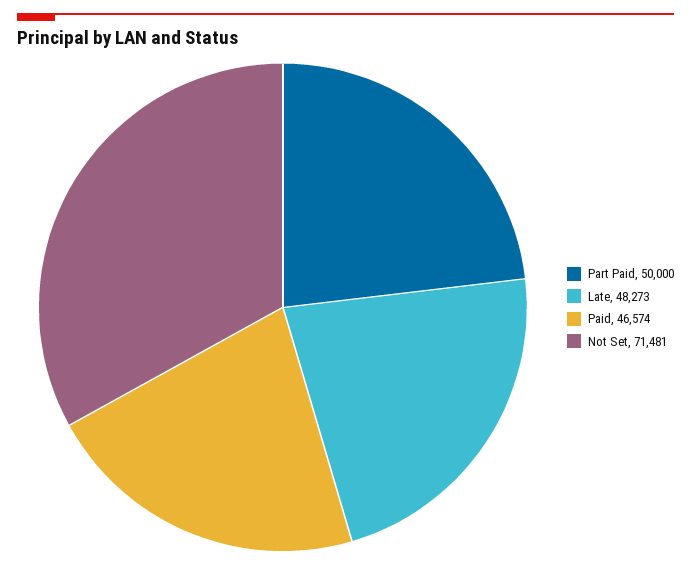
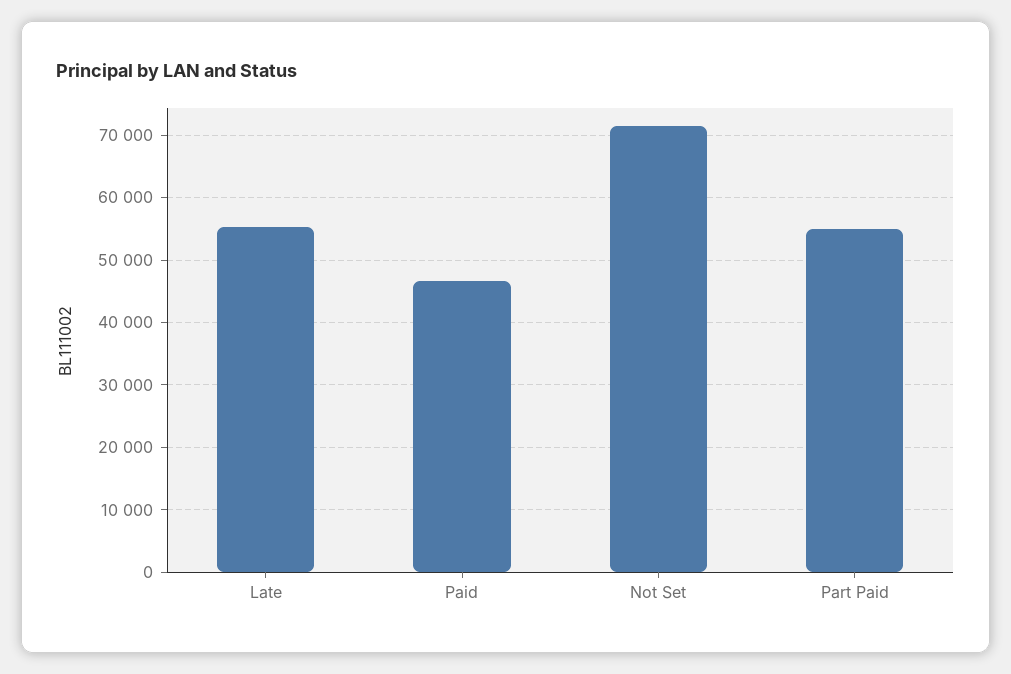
  {
-   "Part Paid": 50000,
+   "Part Paid": 55000,
-   "Late": 48273,
+   "Late": 55000,
    "Paid": 46574,
    "Not Set": 71481
  }

